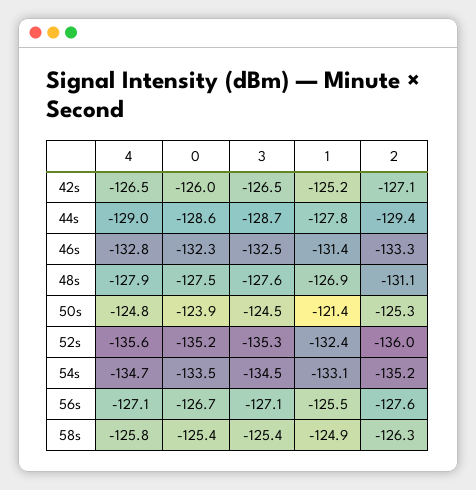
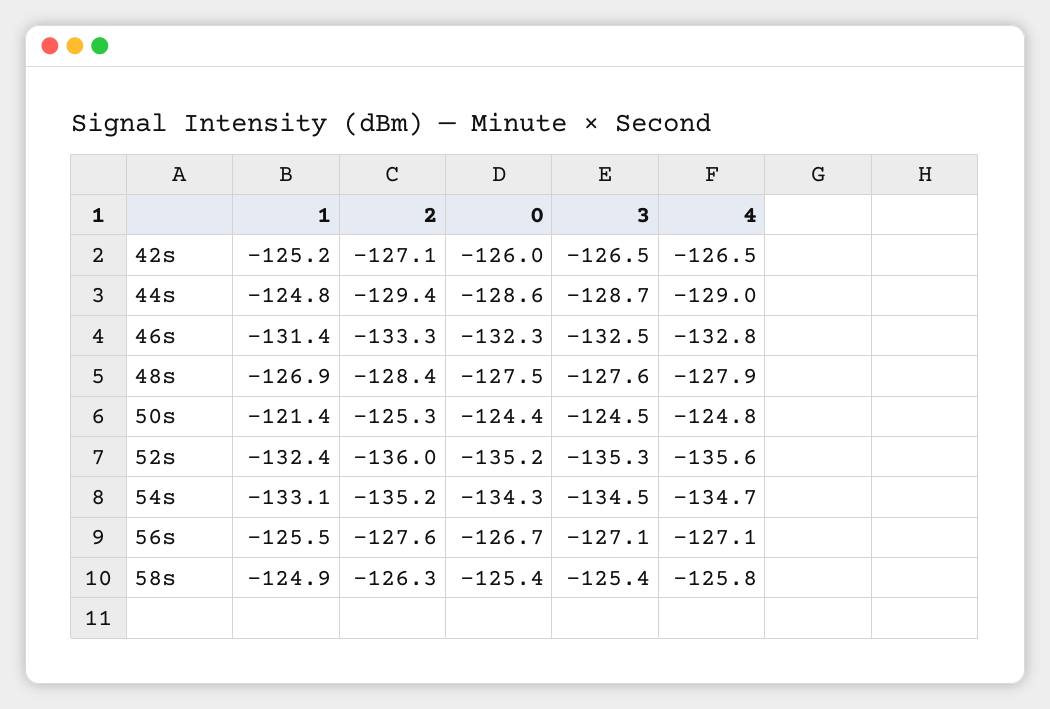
  {
    "4": {
      "42s": -126.5,
      "44s": -129,
      "46s": -132.8,
      "48s": -127.9,
      "50s": -124.8,
      "52s": -135.6,
      "54s": -134.7,
      "56s": -127.1,
      "58s": -125.8
    },
    "0": {
      "42s": -126,
      "44s": -128.6,
      "46s": -132.3,
      "48s": -127.5,
-     "50s": -123.9,
+     "50s": -124.4,
      "52s": -135.2,
-     "54s": -133.5,
+     "54s": -134.3,
      "56s": -126.7,
      "58s": -125.4
    },
    "3": {
      "42s": -126.5,
      "44s": -128.7,
      "46s": -132.5,
      "48s": -127.6,
      "50s": -124.5,
      "52s": -135.3,
      "54s": -134.5,
      "56s": -127.1,
      "58s": -125.4
    },
    "1": {
      "42s": -125.2,
-     "44s": -127.8,
+     "44s": -124.8,
      "46s": -131.4,
      "48s": -126.9,
      "50s": -121.4,
      "52s": -132.4,
      "54s": -133.1,
      "56s": -125.5,
      "58s": -124.9
    },
    "2": {
      "42s": -127.1,
      "44s": -129.4,
      "46s": -133.3,
-     "48s": -131.1,
+     "48s": -128.4,
      "50s": -125.3,
      "52s": -136,
      "54s": -135.2,
      "56s": -127.6,
      "58s": -126.3
    }
  }

